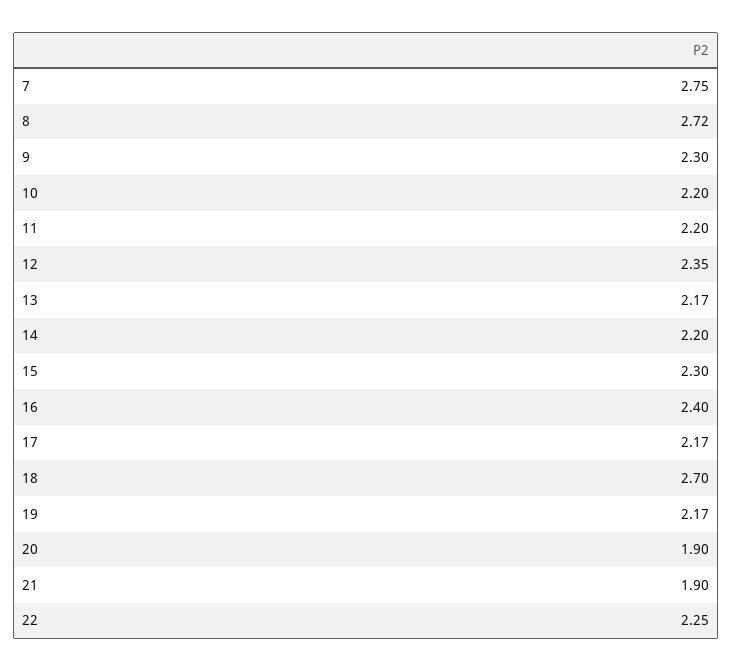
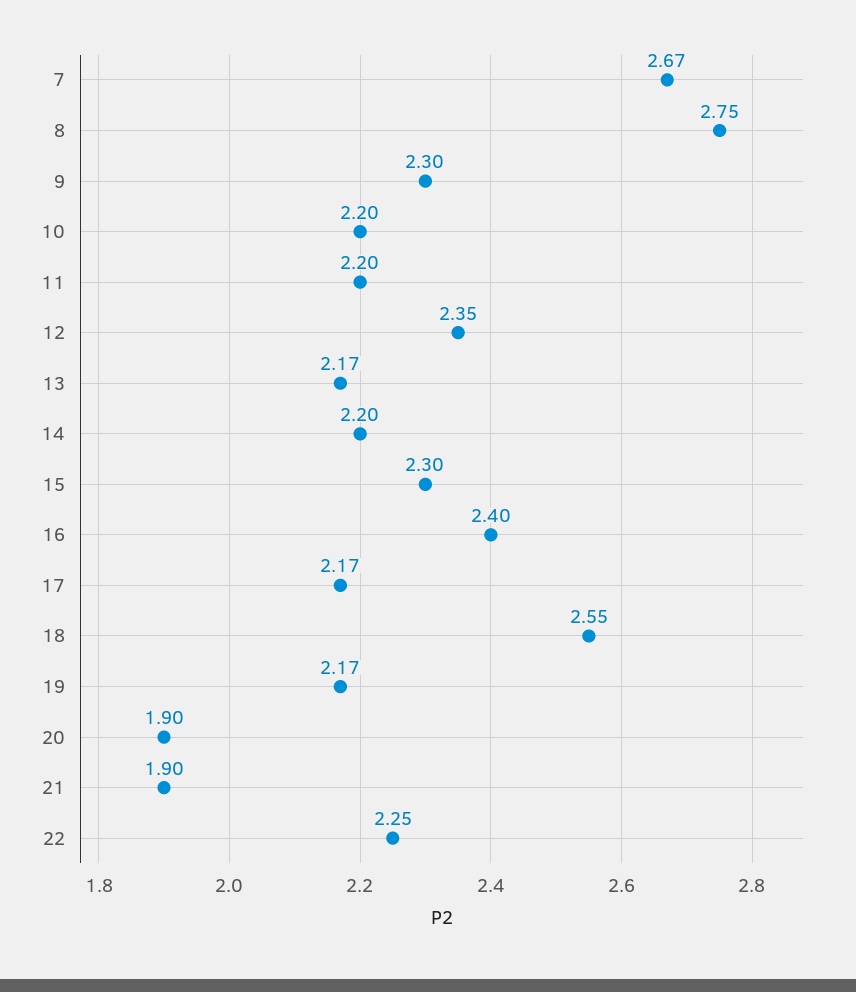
  {
-   "7": 2.75,
+   "7": 2.67,
-   "8": 2.72,
+   "8": 2.75,
    "9": 2.3,
    "10": 2.2,
    "11": 2.2,
    "12": 2.35,
    "13": 2.17,
    "14": 2.2,
    "15": 2.3,
    "16": 2.4,
    "17": 2.17,
-   "18": 2.7,
+   "18": 2.55,
    "19": 2.17,
    "20": 1.9,
    "21": 1.9,
    "22": 2.25
  }

